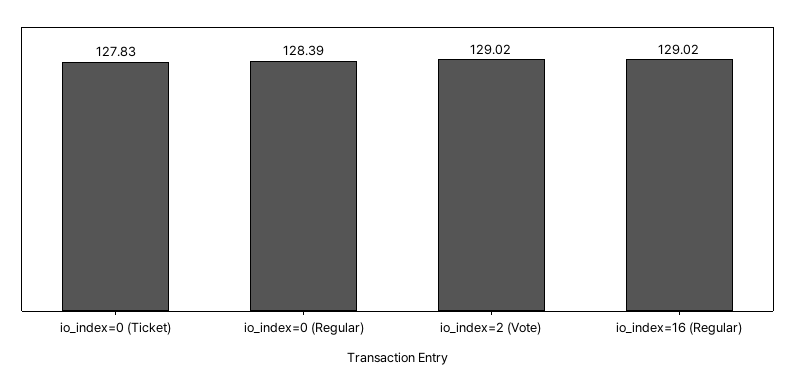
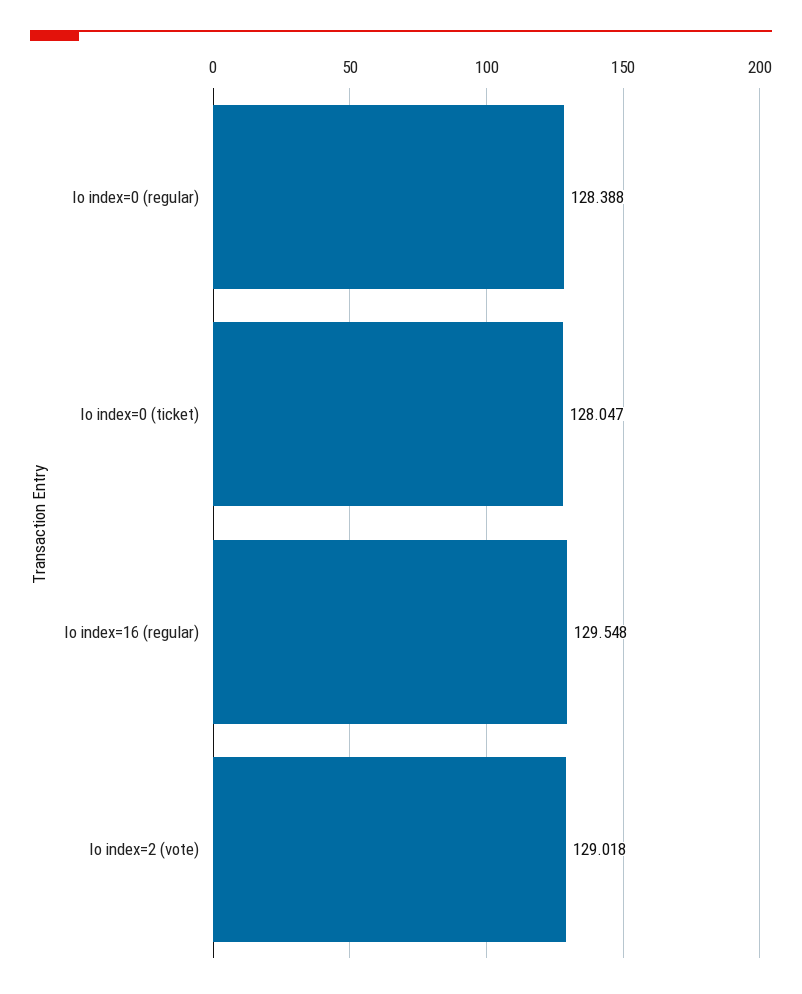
  {
-   "io_index=0 (Ticket)": 127.83,
+   "io_index=0 (Ticket)": 128.047,
    "io_index=0 (Regular)": 128.388,
    "io_index=2 (Vote)": 129.018,
-   "io_index=16 (Regular)": 129.02
+   "io_index=16 (Regular)": 129.548
  }

